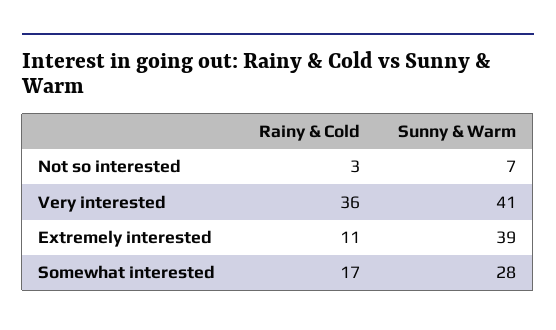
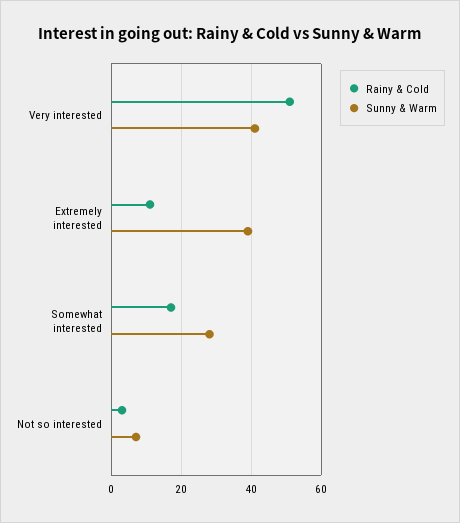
  {
    "Rainy & Cold": {
      "Not so interested": 3,
-     "Very interested": 36,
+     "Very interested": 50,
      "Extremely interested": 11,
      "Somewhat interested": 17
    },
    "Sunny & Warm": {
      "Not so interested": 7,
      "Very interested": 41,
      "Extremely interested": 39,
      "Somewhat interested": 28
    }
  }

